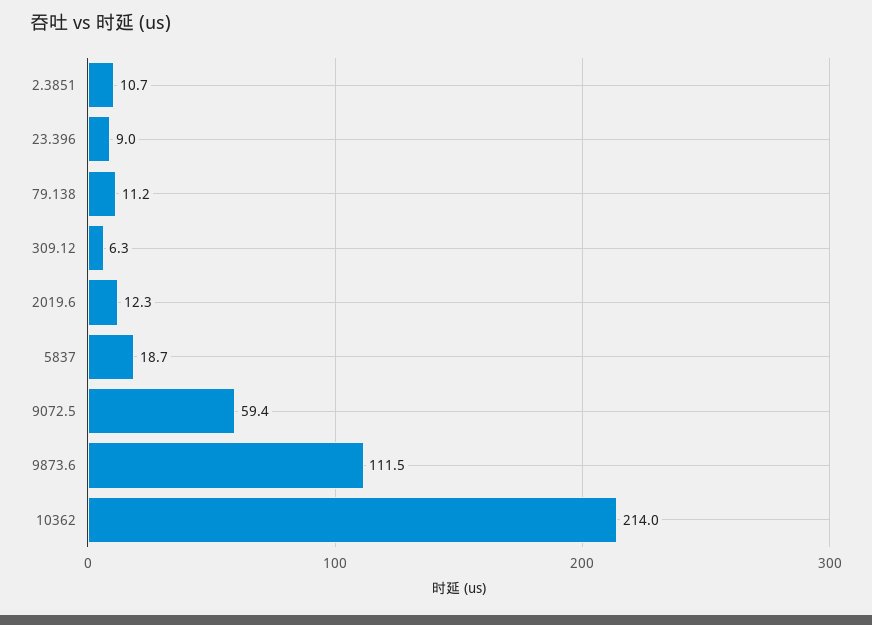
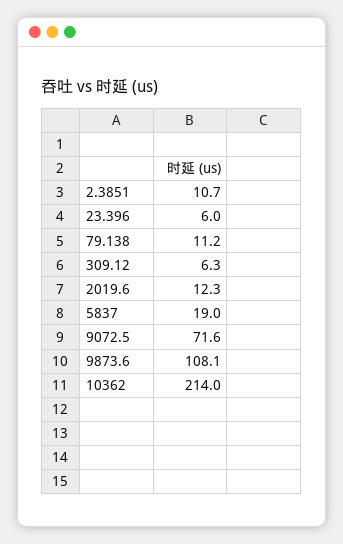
  {
    "2.3851": 10.7,
-   "23.396": 9,
+   "23.396": 6,
    "79.138": 11.2,
    "309.12": 6.3,
    "2019.6": 12.3,
-   "5837": 18.7,
+   "5837": 19,
-   "9072.5": 59.4,
+   "9072.5": 71.6,
-   "9873.6": 111.5,
+   "9873.6": 108.1,
    "10362": 214
  }

